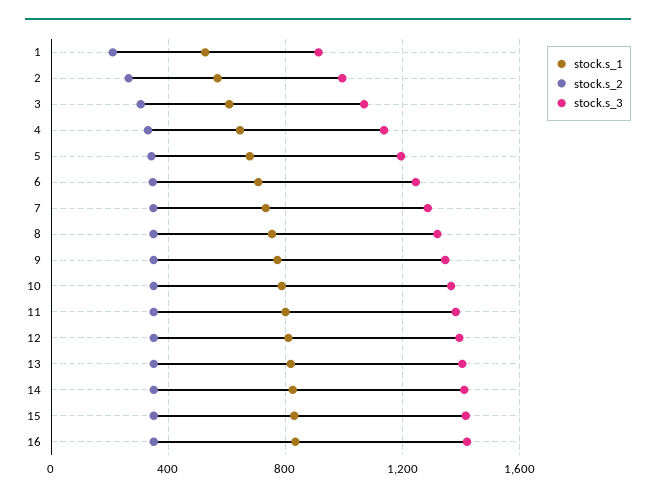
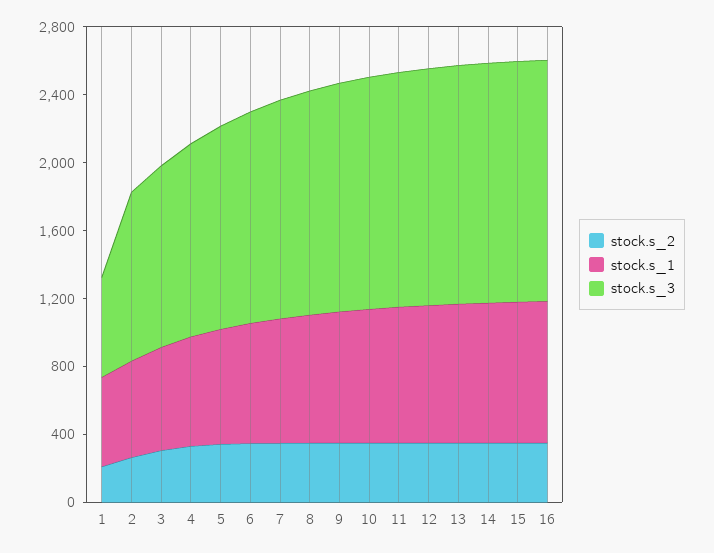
  {
    "stock.s_1": {
      "1": 550,
      "2": 550,
      "3": 600,
      "4": 650,
      "5": 700,
      "6": 700,
      "7": 750,
      "8": 750,
      "9": 750,
      "10": 800,
      "11": 800,
      "12": 800,
      "13": 800,
      "14": 800,
      "15": 850,
      "16": 850
    },
    "stock.s_2": {
      "1": 200,
      "2": 250,
      "3": 300,
      "4": 350,
      "5": 350,
      "6": 350,
      "7": 350,
      "8": 350,
      "9": 350,
      "10": 350,
      "11": 350,
      "12": 350,
      "13": 350,
      "14": 350,
      "15": 350,
      "16": 350
    },
    "stock.s_3": {
-     "1": 900,
+     "1": 600,
      "2": 1000,
      "3": 1050,
      "4": 1150,
      "5": 1200,
      "6": 1250,
      "7": 1300,
      "8": 1300,
      "9": 1350,
      "10": 1350,
      "11": 1400,
      "12": 1400,
      "13": 1400,
      "14": 1400,
      "15": 1400,
      "16": 1400
    }
  }

